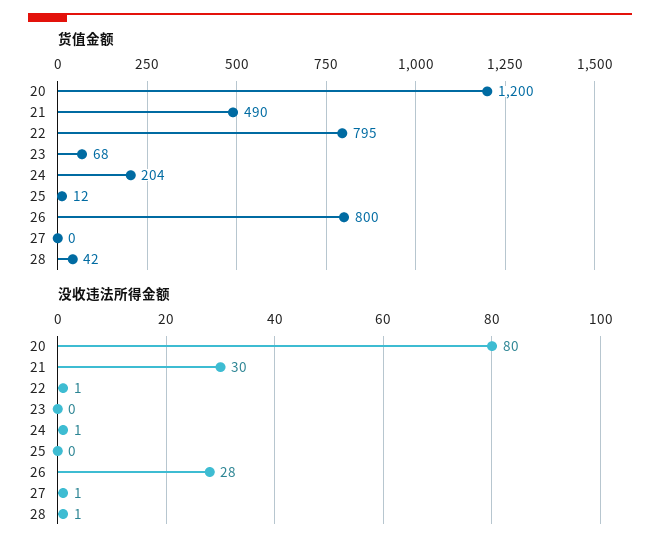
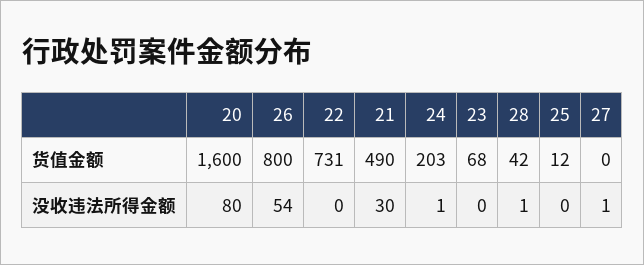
  {
    "货值金额": {
-     "20": 1200,
+     "20": 1600,
      "21": 490,
-     "22": 795,
+     "22": 731,
      "23": 68,
-     "24": 204,
+     "24": 203,
      "25": 12,
      "26": 800,
      "27": 0,
      "28": 42
    },
    "没收违法所得金额": {
      "20": 80,
      "21": 30,
-     "22": 1,
+     "22": 0,
      "23": 0,
      "24": 1,
      "25": 0,
-     "26": 28,
+     "26": 54,
      "27": 1,
      "28": 1
    }
  }

